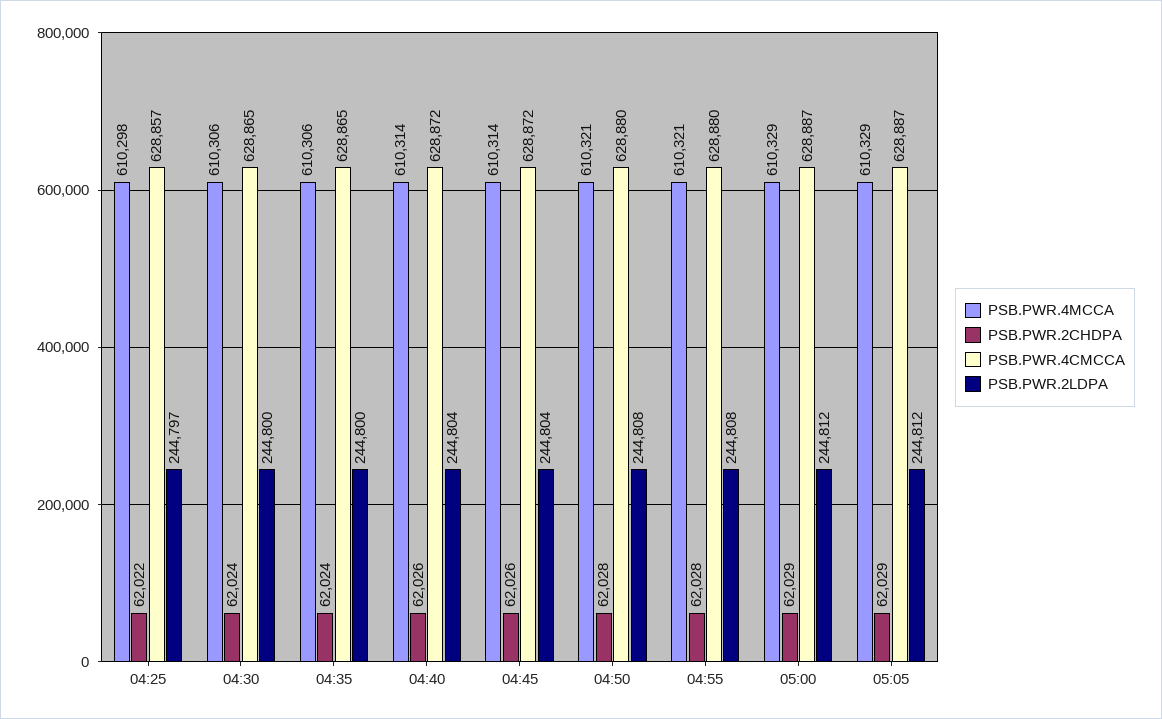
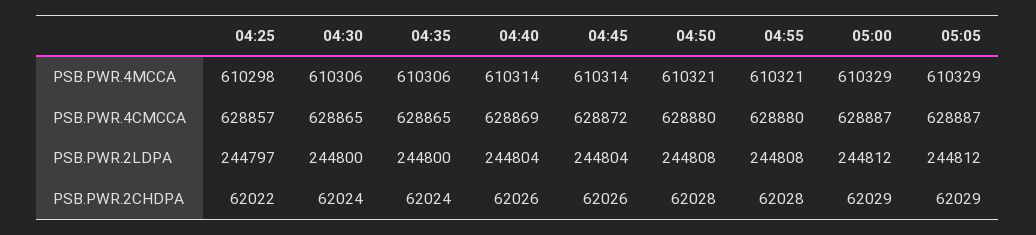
  {
    "PSB.PWR.4MCCA": {
      "04:25": 610298,
      "04:30": 610306,
      "04:35": 610306,
      "04:40": 610314,
      "04:45": 610314,
      "04:50": 610321,
      "04:55": 610321,
      "05:00": 610329,
      "05:05": 610329
    },
    "PSB.PWR.2CHDPA": {
      "04:25": 62022,
      "04:30": 62024,
      "04:35": 62024,
      "04:40": 62026,
      "04:45": 62026,
      "04:50": 62028,
      "04:55": 62028,
      "05:00": 62029,
      "05:05": 62029
    },
    "PSB.PWR.4CMCCA": {
      "04:25": 628857,
      "04:30": 628865,
      "04:35": 628865,
-     "04:40": 628872,
+     "04:40": 628869,
      "04:45": 628872,
      "04:50": 628880,
      "04:55": 628880,
      "05:00": 628887,
      "05:05": 628887
    },
    "PSB.PWR.2LDPA": {
      "04:25": 244797,
      "04:30": 244800,
      "04:35": 244800,
      "04:40": 244804,
      "04:45": 244804,
      "04:50": 244808,
      "04:55": 244808,
      "05:00": 244812,
      "05:05": 244812
    }
  }

